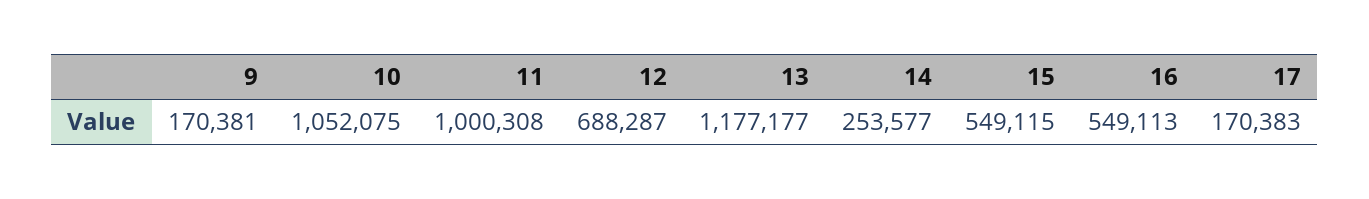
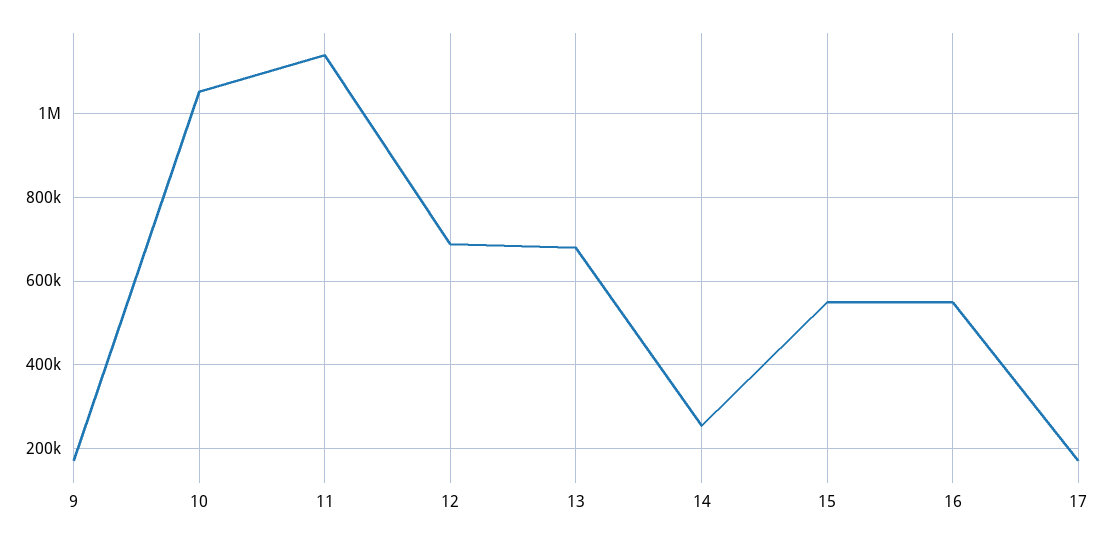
  {
    "9": 170381,
    "10": 1052075,
-   "11": 1000308,
+   "11": 1140000,
    "12": 688287,
-   "13": 1177177,
+   "13": 680000,
    "14": 253577,
    "15": 549115,
    "16": 549113,
    "17": 170383
  }

